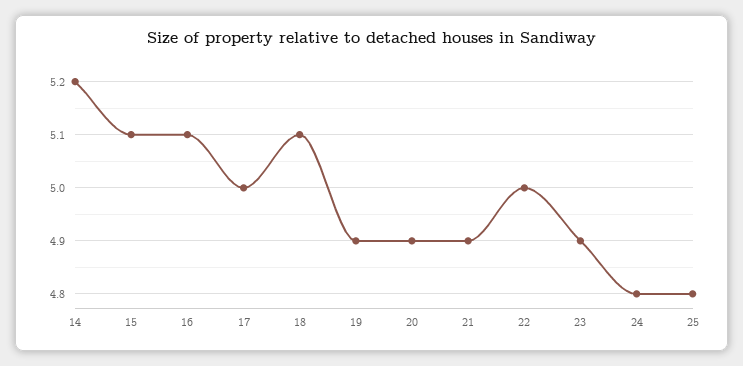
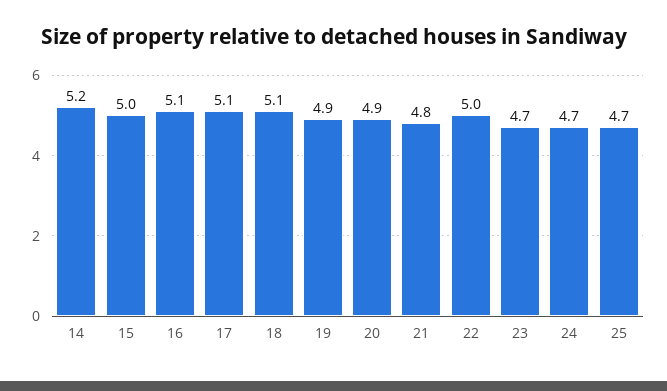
  {
    "14": 5.2,
-   "15": 5.1,
+   "15": 5,
    "16": 5.1,
-   "17": 5,
+   "17": 5.1,
    "18": 5.1,
    "19": 4.9,
    "20": 4.9,
-   "21": 4.9,
+   "21": 4.8,
    "22": 5,
-   "23": 4.9,
+   "23": 4.7,
-   "24": 4.8,
+   "24": 4.7,
-   "25": 4.8
+   "25": 4.7
  }

